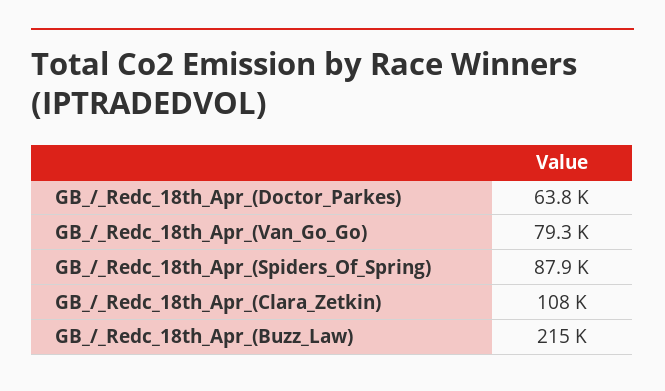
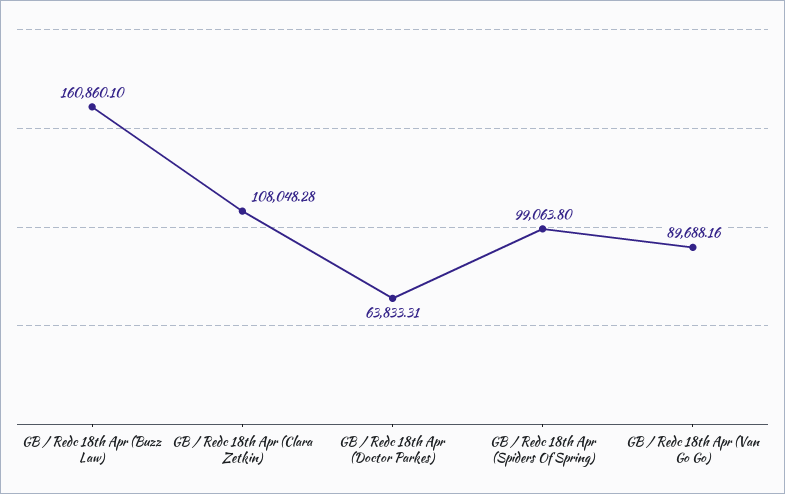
  {
    "GB_/_Redc_18th_Apr_(Doctor_Parkes)": 63833.31,
-   "GB_/_Redc_18th_Apr_(Van_Go_Go)": 79300,
+   "GB_/_Redc_18th_Apr_(Van_Go_Go)": 89688.16,
-   "GB_/_Redc_18th_Apr_(Spiders_Of_Spring)": 87900,
+   "GB_/_Redc_18th_Apr_(Spiders_Of_Spring)": 99063.8,
    "GB_/_Redc_18th_Apr_(Clara_Zetkin)": 108048.28,
-   "GB_/_Redc_18th_Apr_(Buzz_Law)": 215000
+   "GB_/_Redc_18th_Apr_(Buzz_Law)": 160860.1
  }

